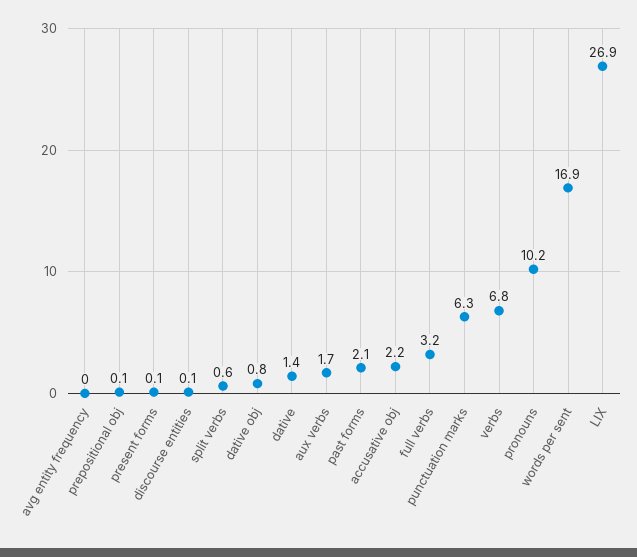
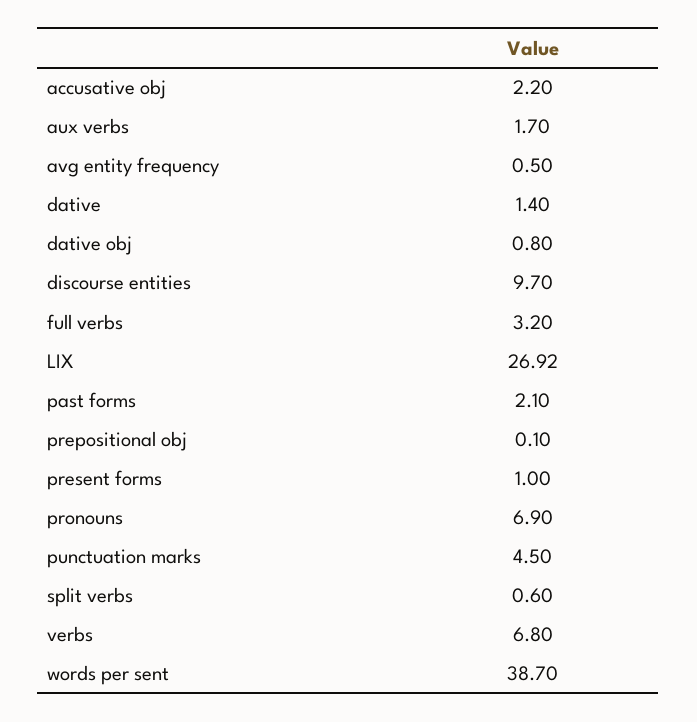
  {
-   "avg entity frequency": 0,
+   "avg entity frequency": 0.5,
    "prepositional obj": 0.1,
-   "present forms": 0.1,
+   "present forms": 1,
-   "discourse entities": 0.1,
+   "discourse entities": 9.7,
    "split verbs": 0.6,
    "dative obj": 0.8,
    "dative": 1.4,
    "aux verbs": 1.7,
    "past forms": 2.1,
    "accusative obj": 2.2,
    "full verbs": 3.2,
-   "punctuation marks": 6.3,
+   "punctuation marks": 4.5,
    "verbs": 6.8,
-   "pronouns": 10.2,
+   "pronouns": 6.9,
-   "words per sent": 16.9,
+   "words per sent": 38.7,
    "LIX": 26.92
  }

